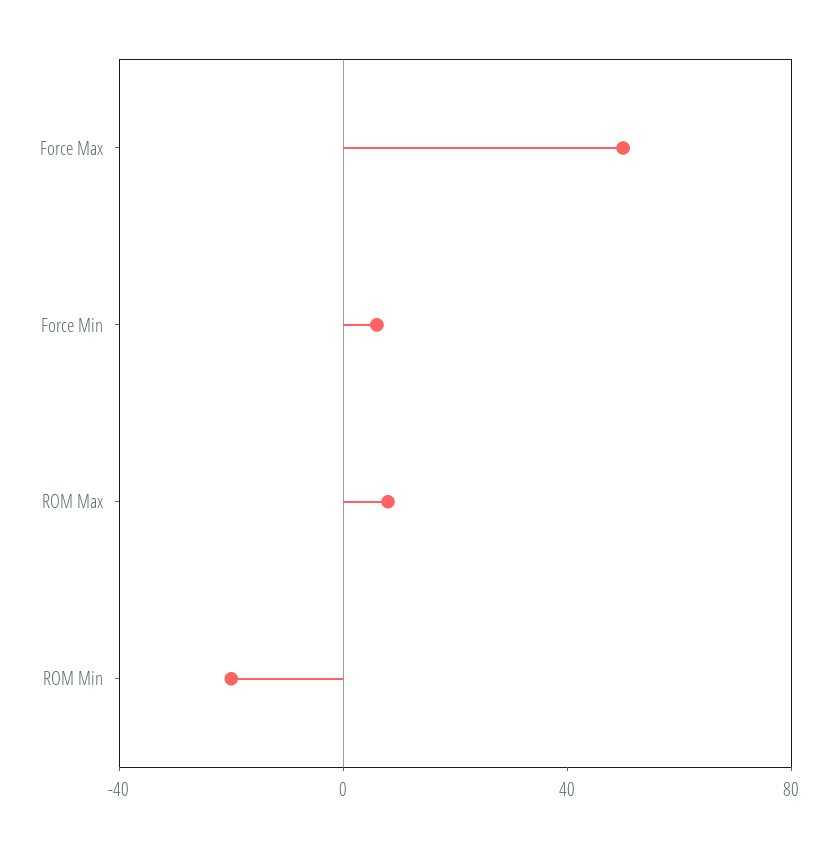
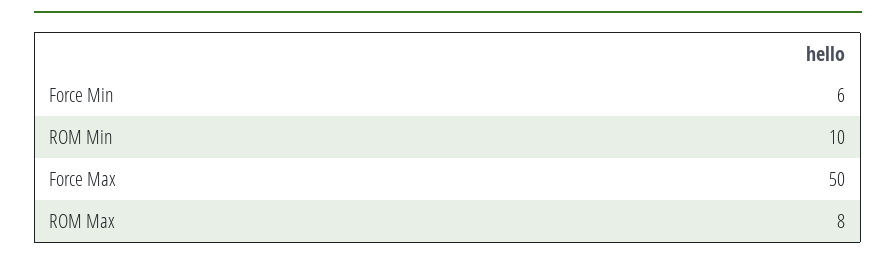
  {
    "Force Max": 50,
    "Force Min": 6,
    "ROM Max": 8,
-   "ROM Min": -20
+   "ROM Min": 10
  }

